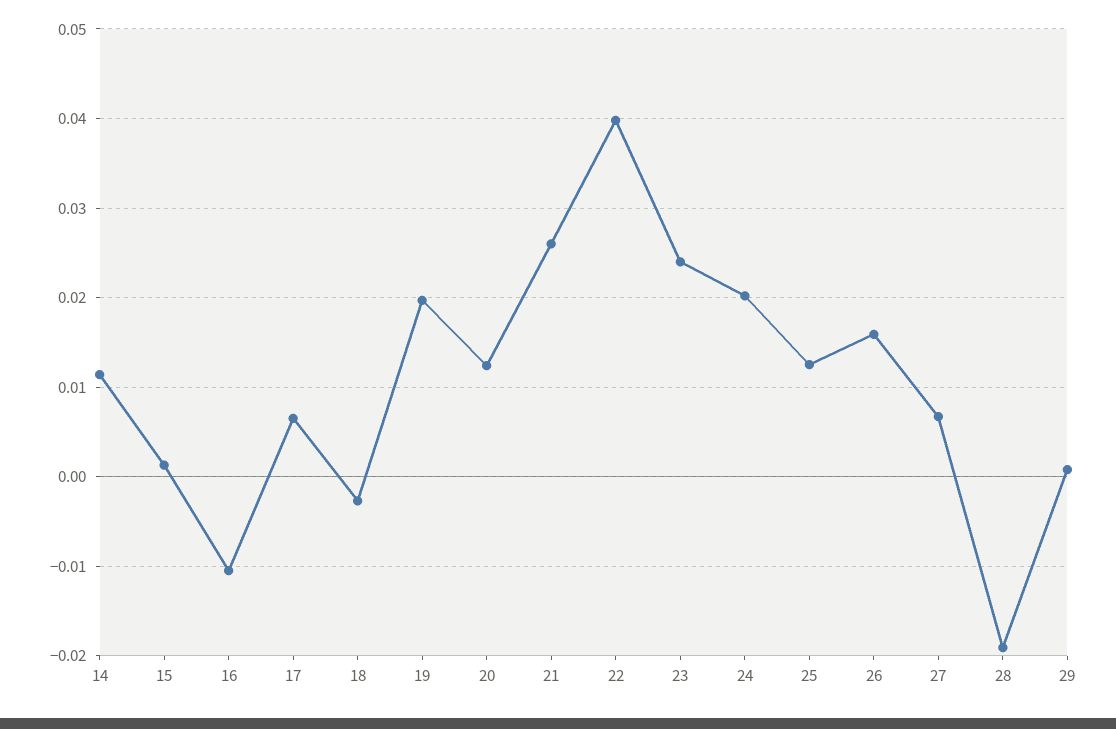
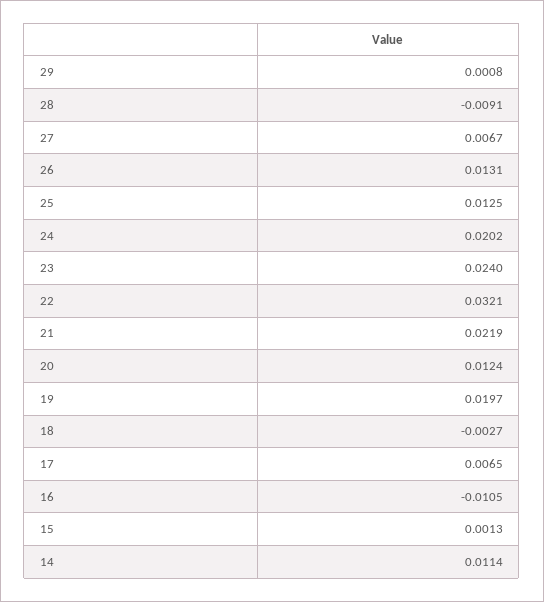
  {
    "14": 0.0114,
    "15": 0.0013,
    "16": -0.0105,
    "17": 0.0065,
    "18": -0.0027,
    "19": 0.0197,
    "20": 0.0124,
-   "21": 0.026,
+   "21": 0.0219,
-   "22": 0.04,
+   "22": 0.0321,
    "23": 0.024,
    "24": 0.0202,
    "25": 0.0125,
-   "26": 0.016,
+   "26": 0.0131,
    "27": 0.0067,
-   "28": -0.019,
+   "28": -0.0091,
    "29": 0.0008
  }

